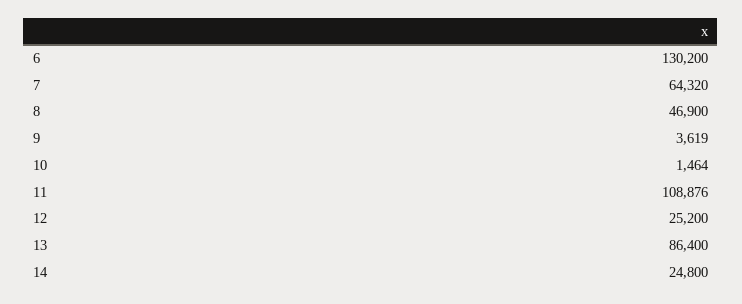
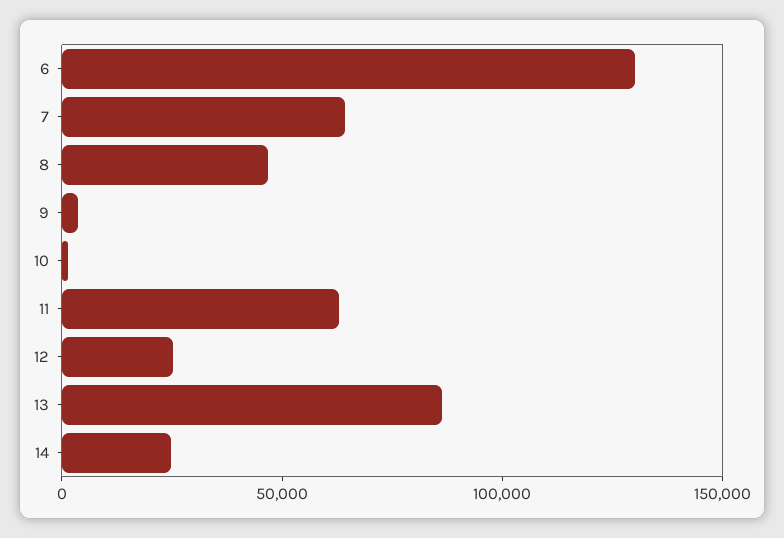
  {
    "6": 130200,
    "7": 64320,
    "8": 46900,
    "9": 3619,
    "10": 1464,
-   "11": 108876,
+   "11": 60000,
    "12": 25200,
    "13": 86400,
    "14": 24800
  }

